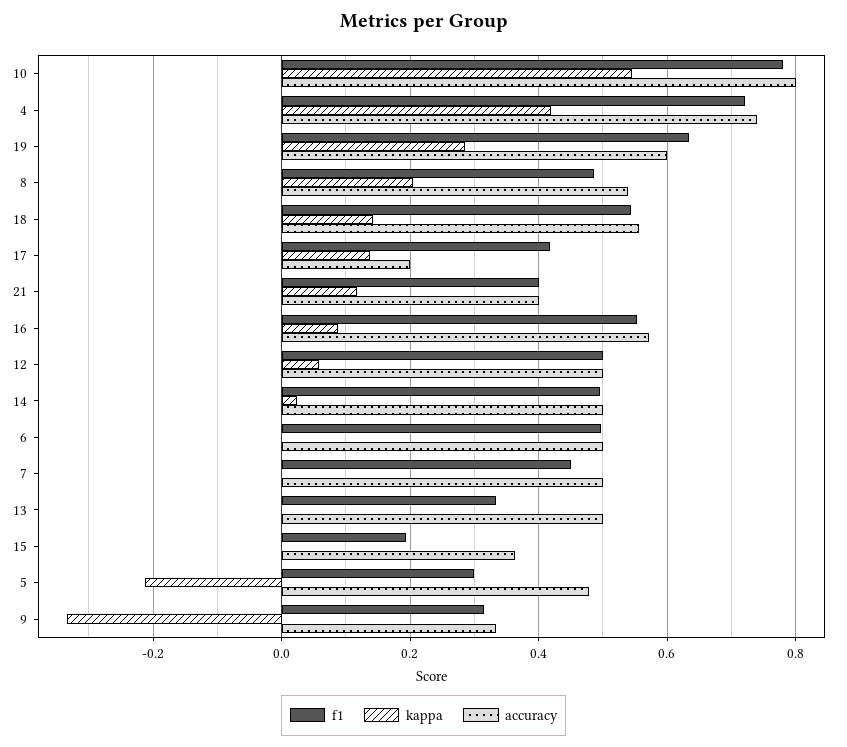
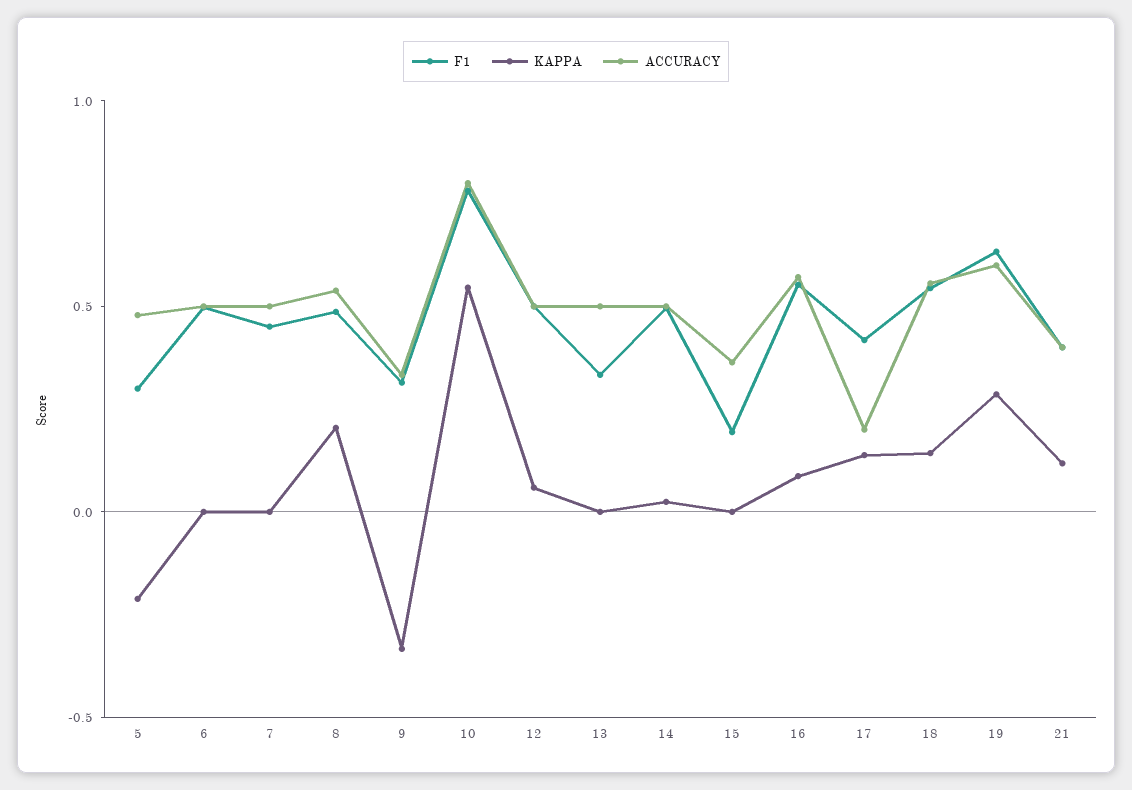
  {
    "f1": {
      "10": 0.78,
-     "4": 0.72,
      "19": 0.64,
      "8": 0.48,
      "18": 0.54,
      "17": 0.42,
      "21": 0.4,
      "16": 0.56,
      "12": 0.5,
      "14": 0.5,
      "6": 0.5,
      "7": 0.46,
      "13": 0.34,
      "15": 0.2,
      "5": 0.3,
      "9": 0.32
    },
    "kappa": {
      "10": 0.54,
-     "4": 0.42,
      "19": 0.28,
      "8": 0.2,
      "18": 0.14,
      "17": 0.14,
      "21": 0.12,
      "16": 0.08,
      "12": 0.06,
      "14": 0.02,
      "6": 0,
      "7": 0,
      "13": 0,
      "15": 0,
      "5": -0.22,
      "9": -0.34
    },
    "accuracy": {
      "10": 0.8,
-     "4": 0.74,
      "19": 0.6,
      "8": 0.54,
      "18": 0.56,
      "17": 0.2,
      "21": 0.4,
      "16": 0.58,
      "12": 0.5,
      "14": 0.5,
      "6": 0.5,
      "7": 0.5,
      "13": 0.5,
      "15": 0.36,
      "5": 0.48,
      "9": 0.34
    }
  }

